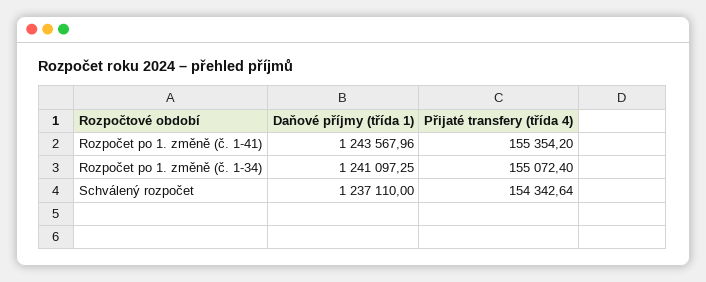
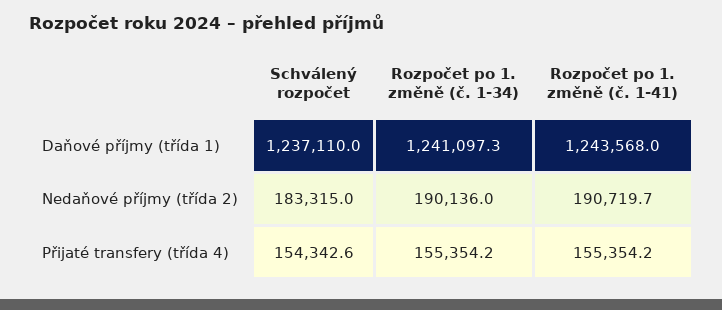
  {
    "Daňové příjmy (třída 1)": {
      "Rozpočet po 1. změně (č. 1-41)": 1243567.96,
      "Rozpočet po 1. změně (č. 1-34)": 1241097.25,
      "Schválený rozpočet": 1237110
    },
    "Přijaté transfery (třída 4)": {
      "Rozpočet po 1. změně (č. 1-41)": 155354.2,
-     "Rozpočet po 1. změně (č. 1-34)": 155072.4,
+     "Rozpočet po 1. změně (č. 1-34)": 155354.2,
      "Schválený rozpočet": 154342.64
-   }
+   },
+   "Nedaňové příjmy (třída 2)": {
+     "Schválený rozpočet": 183315,
+     "Rozpočet po 1. změně (č. 1-34)": 190136,
+     "Rozpočet po 1. změně (č. 1-41)": 190719.7
+   }
  }

